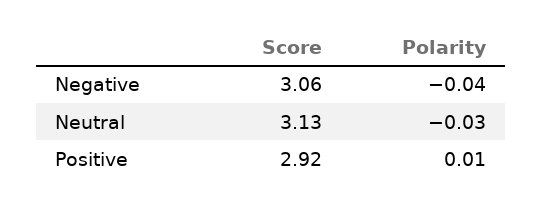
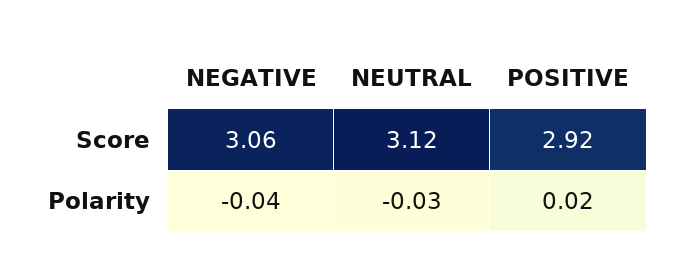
  {
    "Score": {
      "Negative": 3.06,
-     "Neutral": 3.13,
+     "Neutral": 3.12,
      "Positive": 2.92
    },
    "Polarity": {
      "Negative": -0.04,
      "Neutral": -0.03,
-     "Positive": 0.01
+     "Positive": 0.02
    }
  }

